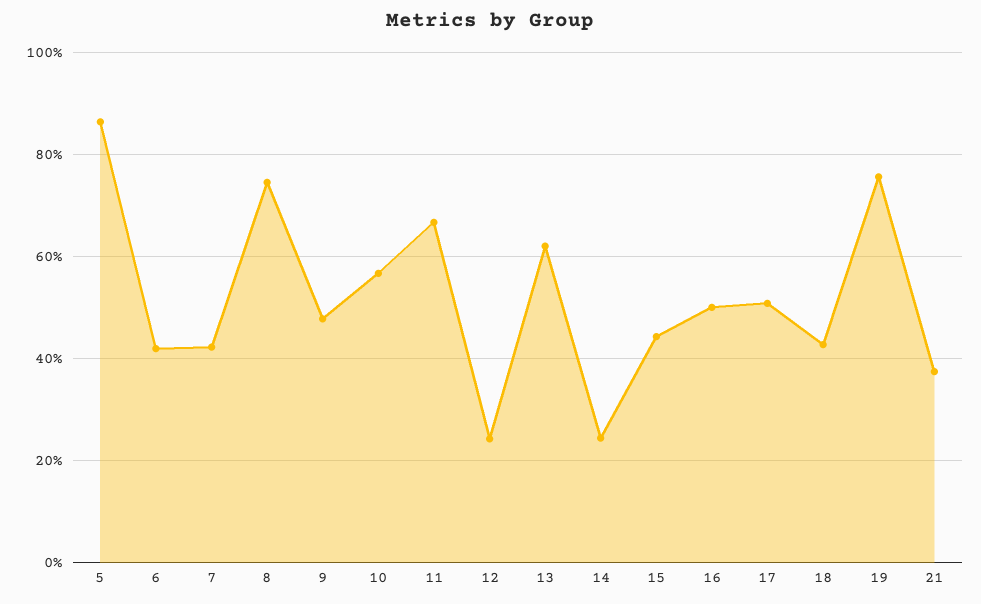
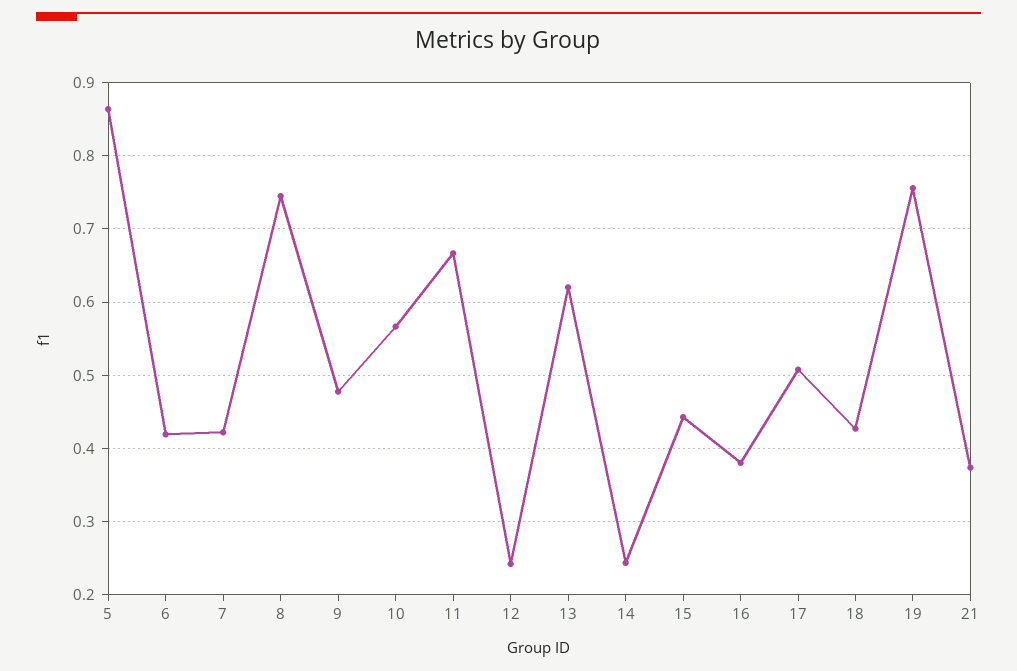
  {
    "5": 0.86,
    "6": 0.42,
    "7": 0.42,
    "8": 0.74,
    "9": 0.48,
    "10": 0.57,
    "11": 0.67,
    "12": 0.24,
    "13": 0.62,
    "14": 0.24,
    "15": 0.44,
-   "16": 0.5,
+   "16": 0.38,
    "17": 0.51,
    "18": 0.43,
    "19": 0.76,
    "21": 0.37
  }

